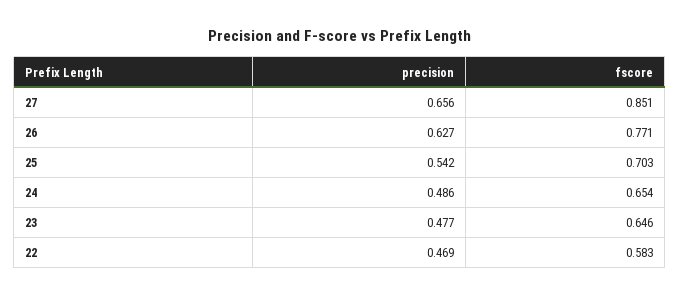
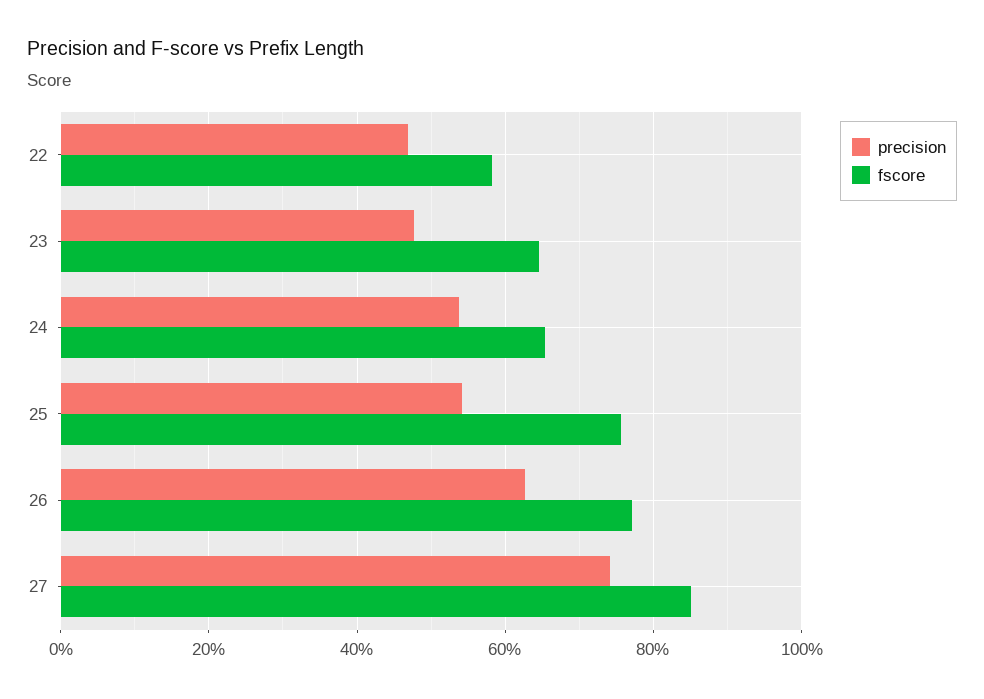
  {
    "precision": {
-     "27": 0.656,
+     "27": 0.74,
      "26": 0.627,
      "25": 0.542,
-     "24": 0.486,
+     "24": 0.54,
      "23": 0.477,
      "22": 0.469
    },
    "fscore": {
      "27": 0.851,
      "26": 0.771,
-     "25": 0.703,
+     "25": 0.76,
      "24": 0.654,
      "23": 0.646,
      "22": 0.583
    }
  }

